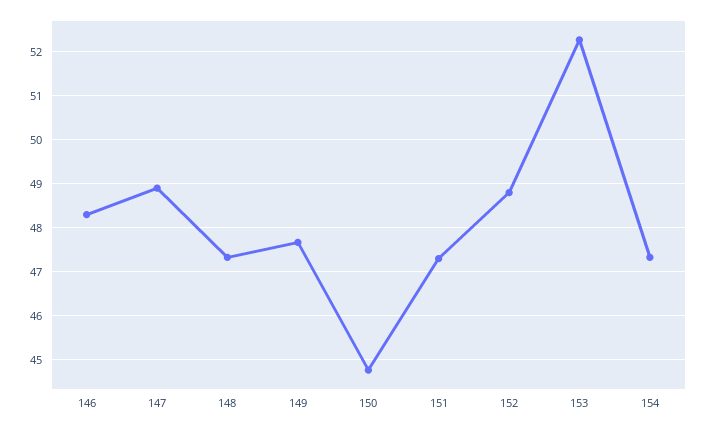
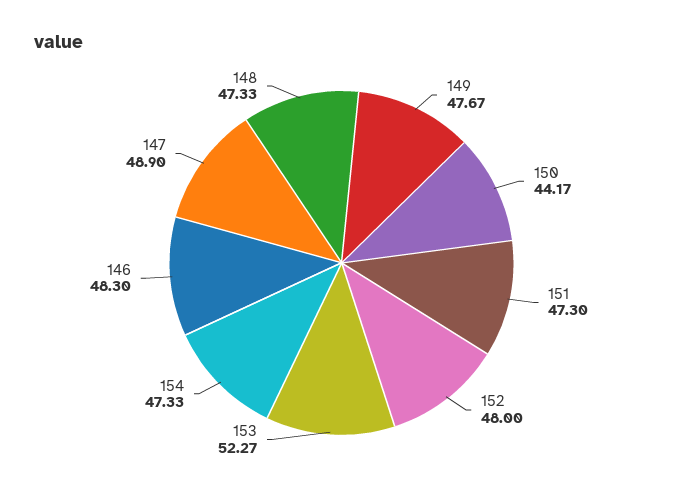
  {
    "146": 48.3,
    "147": 48.9,
    "148": 47.33,
    "149": 47.67,
-   "150": 44.8,
+   "150": 44.17,
    "151": 47.3,
-   "152": 48.8,
+   "152": 48,
    "153": 52.27,
    "154": 47.33
  }

